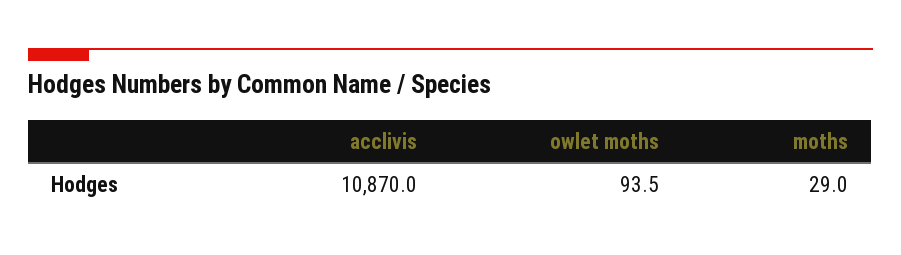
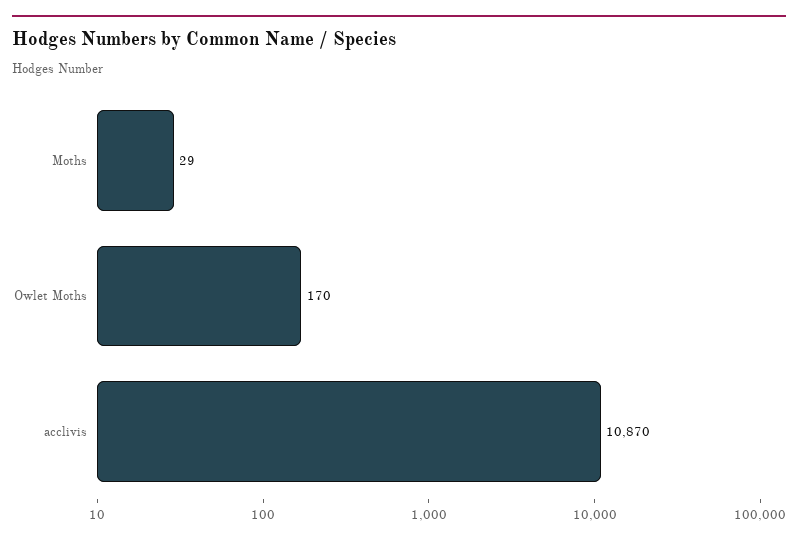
  {
    "acclivis": 10870,
-   "owlet moths": 93.5,
+   "owlet moths": 170,
    "moths": 29
  }

